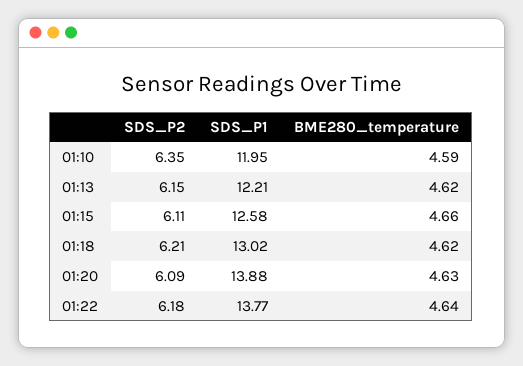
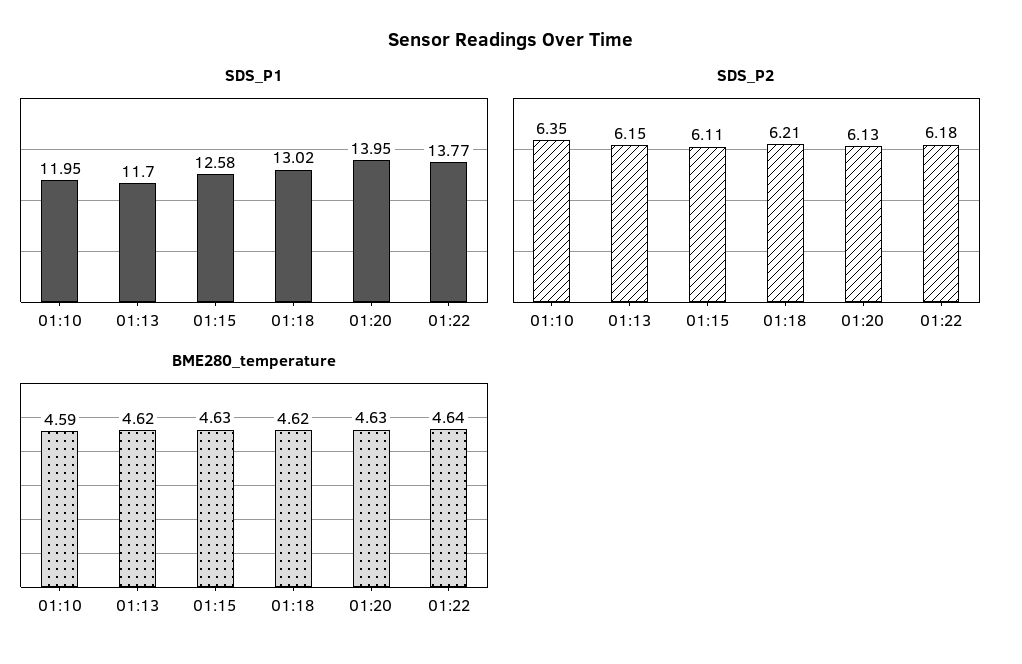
  {
    "SDS_P2": {
      "01:10": 6.35,
      "01:13": 6.15,
      "01:15": 6.11,
      "01:18": 6.21,
-     "01:20": 6.09,
+     "01:20": 6.13,
      "01:22": 6.18
    },
    "SDS_P1": {
      "01:10": 11.95,
-     "01:13": 12.21,
+     "01:13": 11.7,
      "01:15": 12.58,
      "01:18": 13.02,
-     "01:20": 13.88,
+     "01:20": 13.95,
      "01:22": 13.77
    },
    "BME280_temperature": {
      "01:10": 4.59,
      "01:13": 4.62,
-     "01:15": 4.66,
+     "01:15": 4.63,
      "01:18": 4.62,
      "01:20": 4.63,
      "01:22": 4.64
    }
  }

